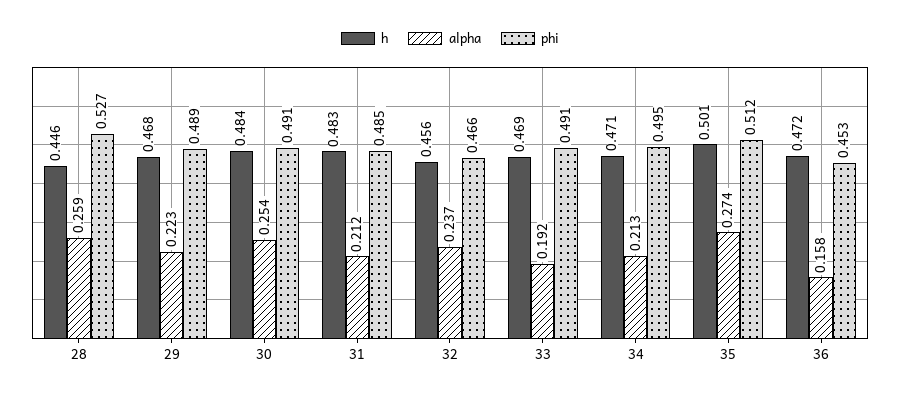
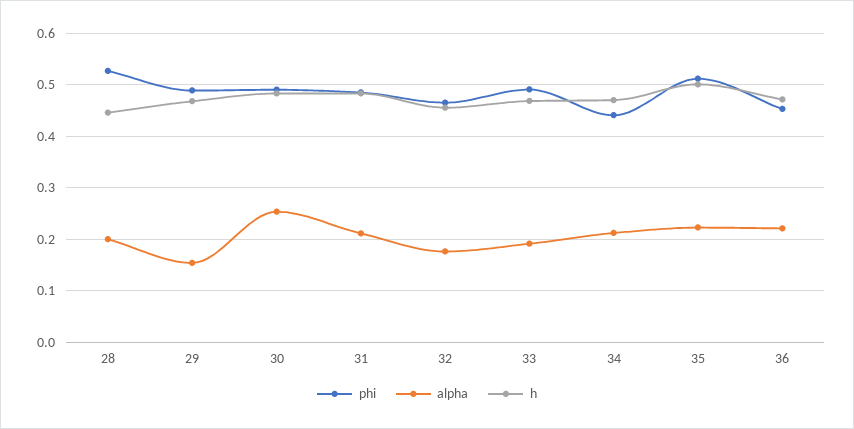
  {
    "h": {
      "28": 0.446,
      "29": 0.468,
      "30": 0.484,
      "31": 0.483,
      "32": 0.456,
      "33": 0.469,
      "34": 0.471,
      "35": 0.501,
      "36": 0.472
    },
    "alpha": {
-     "28": 0.259,
+     "28": 0.2,
-     "29": 0.223,
+     "29": 0.16,
      "30": 0.254,
      "31": 0.212,
-     "32": 0.237,
+     "32": 0.18,
      "33": 0.192,
      "34": 0.213,
-     "35": 0.274,
+     "35": 0.22,
-     "36": 0.158
+     "36": 0.22
    },
    "phi": {
      "28": 0.527,
      "29": 0.489,
      "30": 0.491,
      "31": 0.485,
      "32": 0.466,
      "33": 0.491,
-     "34": 0.495,
+     "34": 0.44,
      "35": 0.512,
      "36": 0.453
    }
  }

